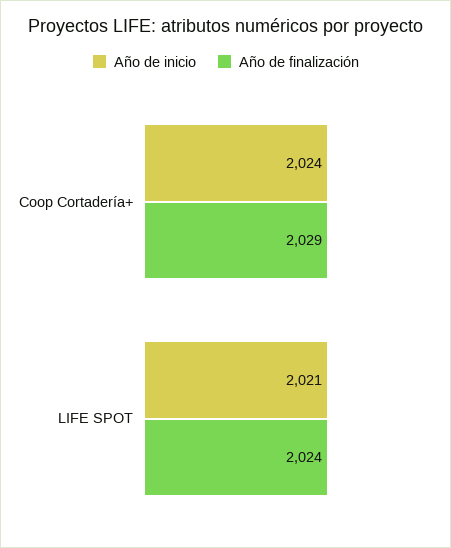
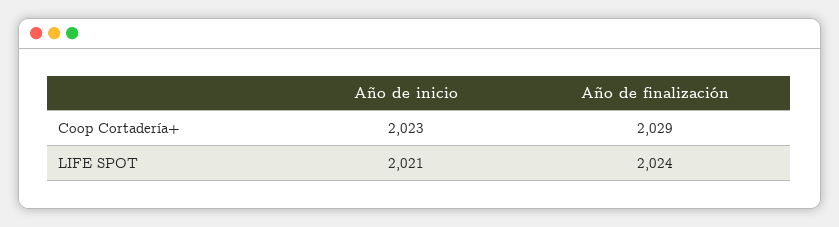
  {
    "Año de inicio": {
-     "Coop Cortadería+": 2024,
+     "Coop Cortadería+": 2023,
      "LIFE SPOT": 2021
    },
    "Año de finalización": {
      "Coop Cortadería+": 2029,
      "LIFE SPOT": 2024
    }
  }

